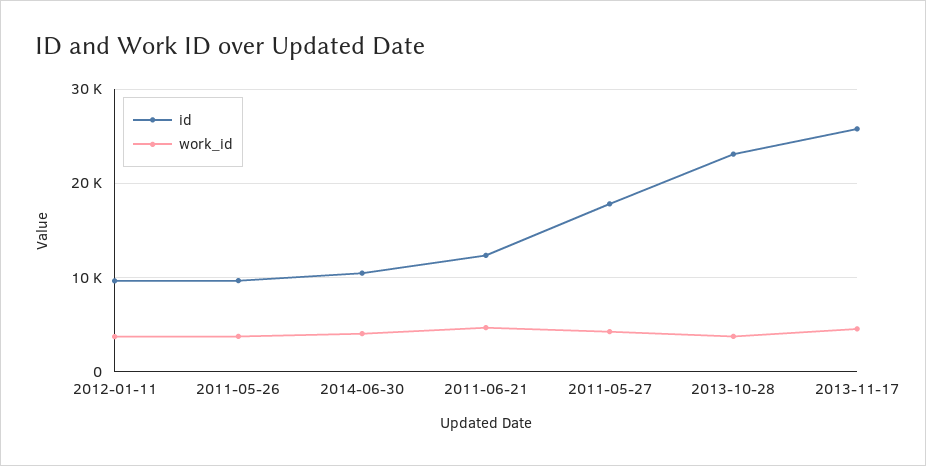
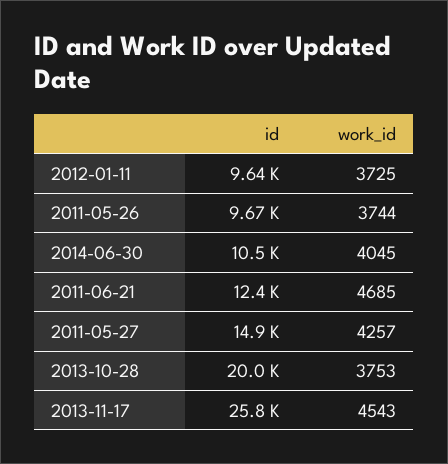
  {
    "id": {
      "2012-01-11": 9640,
      "2011-05-26": 9670,
      "2014-06-30": 10500,
      "2011-06-21": 12400,
-     "2011-05-27": 18000,
+     "2011-05-27": 14900,
-     "2013-10-28": 23000,
+     "2013-10-28": 20000,
      "2013-11-17": 25800
    },
    "work_id": {
      "2012-01-11": 3725,
      "2011-05-26": 3744,
      "2014-06-30": 4045,
      "2011-06-21": 4685,
      "2011-05-27": 4257,
      "2013-10-28": 3753,
      "2013-11-17": 4543
    }
  }

